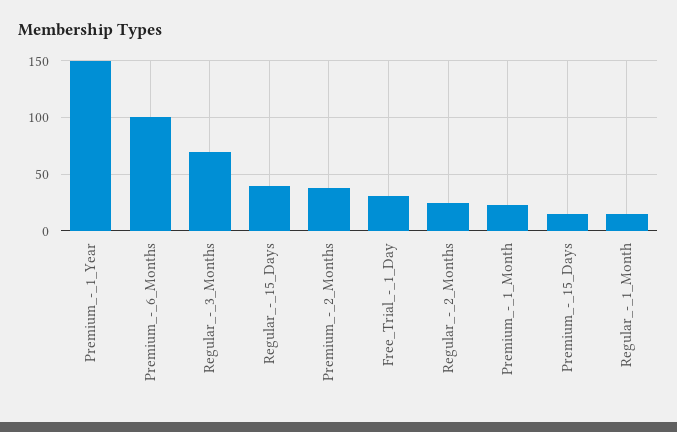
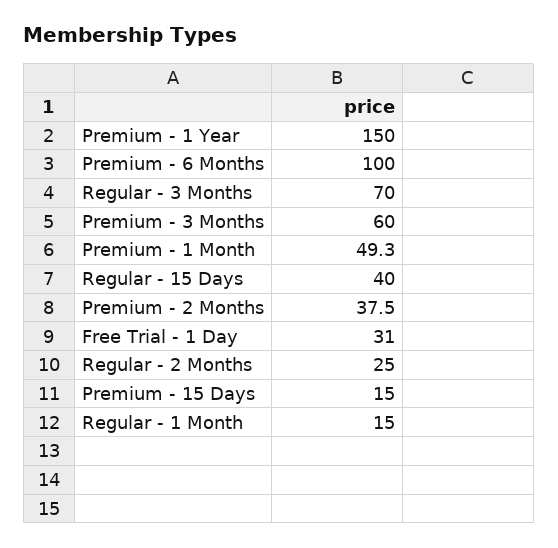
  {
    "Premium_-_1_Year": 150,
    "Premium_-_6_Months": 100,
    "Regular_-_3_Months": 70,
    "Regular_-_15_Days": 40,
    "Premium_-_2_Months": 37.5,
    "Free_Trial_-_1_Day": 31,
    "Regular_-_2_Months": 25,
-   "Premium_-_1_Month": 20,
+   "Premium_-_1_Month": 49.3,
    "Premium_-_15_Days": 15,
-   "Regular_-_1_Month": 15
+   "Regular_-_1_Month": 15,
+   "Premium - 3 Months": 60
  }

